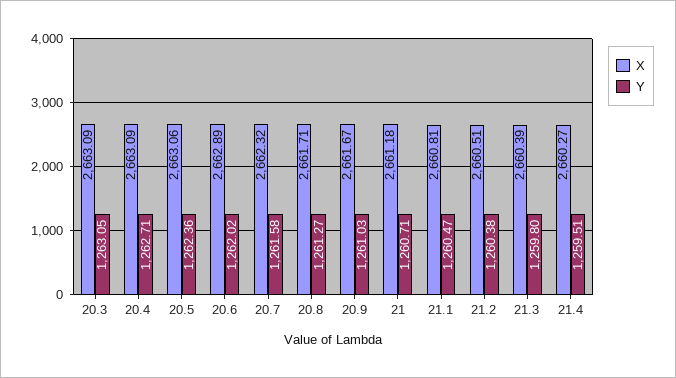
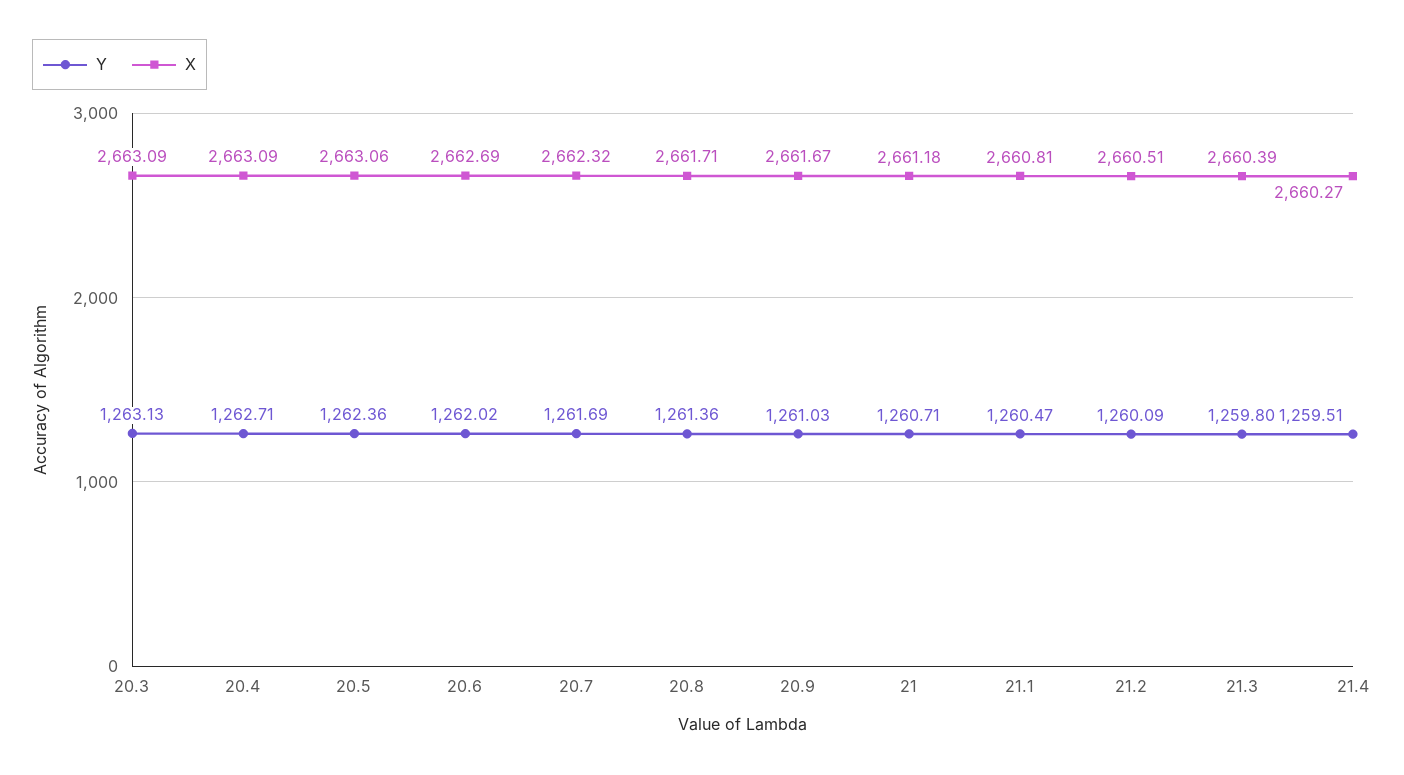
  {
    "X": {
      "20.3": 2663.09,
      "20.4": 2663.09,
      "20.5": 2663.06,
-     "20.6": 2662.89,
+     "20.6": 2662.69,
      "20.7": 2662.32,
      "20.8": 2661.71,
      "20.9": 2661.67,
      "21": 2661.18,
      "21.1": 2660.81,
      "21.2": 2660.51,
      "21.3": 2660.39,
      "21.4": 2660.27
    },
    "Y": {
-     "20.3": 1263.05,
+     "20.3": 1263.13,
      "20.4": 1262.71,
      "20.5": 1262.36,
      "20.6": 1262.02,
-     "20.7": 1261.58,
+     "20.7": 1261.69,
-     "20.8": 1261.27,
+     "20.8": 1261.36,
      "20.9": 1261.03,
      "21": 1260.71,
      "21.1": 1260.47,
-     "21.2": 1260.38,
+     "21.2": 1260.09,
      "21.3": 1259.8,
      "21.4": 1259.51
    }
  }

